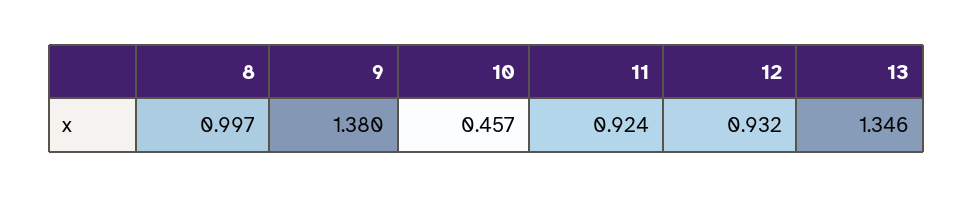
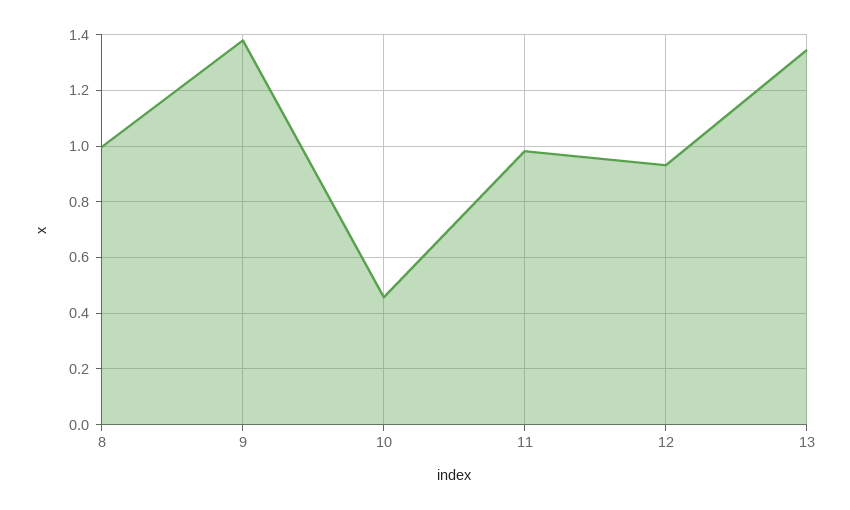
  {
    "8": 0.997,
    "9": 1.38,
    "10": 0.457,
-   "11": 0.924,
+   "11": 0.975,
    "12": 0.932,
    "13": 1.346
  }

